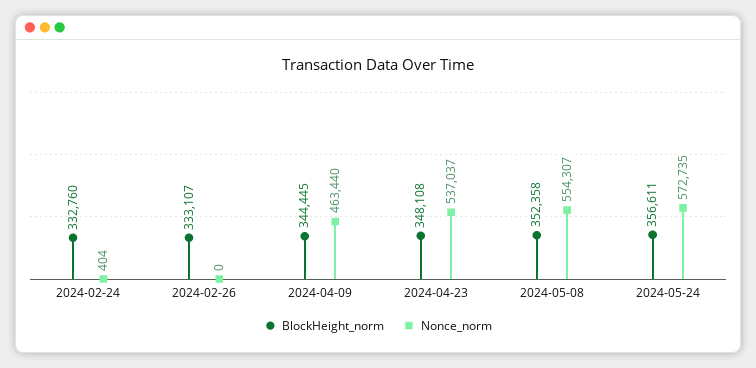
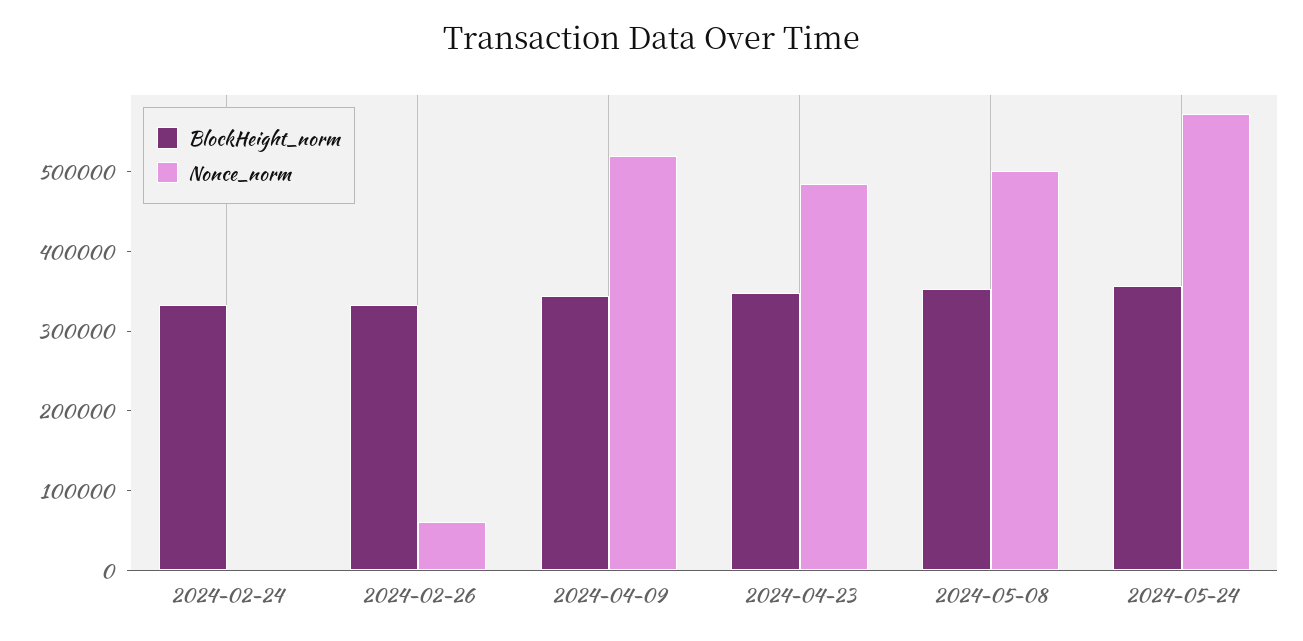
  {
    "BlockHeight_norm": {
      "2024-02-24": 332760,
      "2024-02-26": 333107,
      "2024-04-09": 344445,
      "2024-04-23": 348108,
      "2024-05-08": 352358,
      "2024-05-24": 356611
    },
    "Nonce_norm": {
      "2024-02-24": 404,
-     "2024-02-26": 0,
+     "2024-02-26": 60000,
-     "2024-04-09": 463440,
+     "2024-04-09": 520000,
-     "2024-04-23": 537037,
+     "2024-04-23": 480000,
-     "2024-05-08": 554307,
+     "2024-05-08": 500000,
      "2024-05-24": 572735
    }
  }

